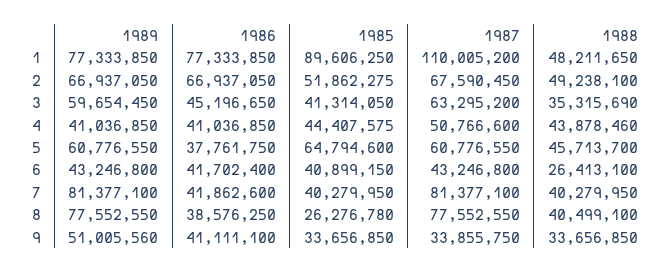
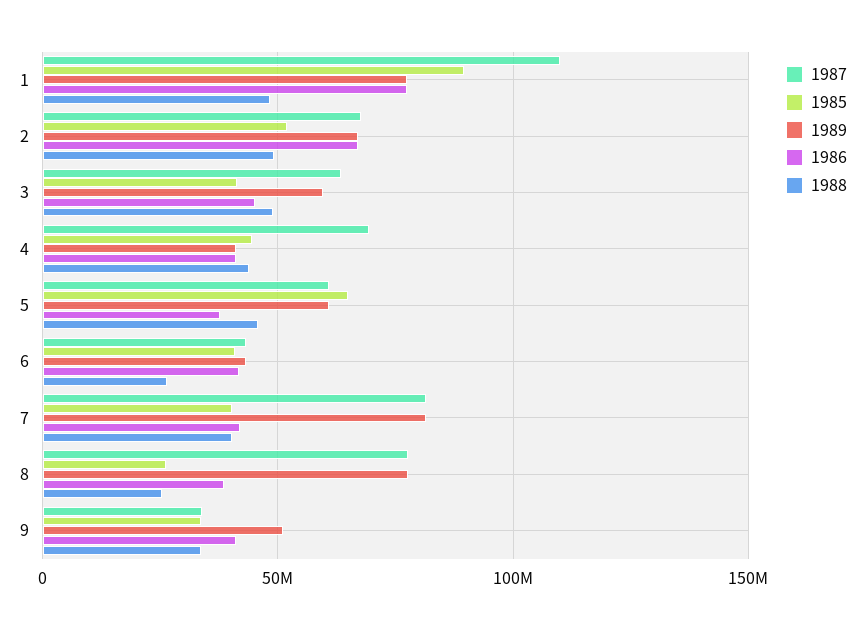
  {
    "1989": {
      "1": 77333850,
      "2": 66937050,
      "3": 59654450,
      "4": 41036850,
      "5": 60776550,
      "6": 43246800,
      "7": 81377100,
      "8": 77552550,
      "9": 51005560
    },
    "1986": {
      "1": 77333850,
      "2": 66937050,
      "3": 45196650,
      "4": 41036850,
      "5": 37761750,
      "6": 41702400,
      "7": 41862600,
      "8": 38576250,
      "9": 41111100
    },
    "1985": {
      "1": 89606250,
      "2": 51862275,
      "3": 41314050,
      "4": 44407575,
      "5": 64794600,
      "6": 40899150,
      "7": 40279950,
      "8": 26276780,
      "9": 33656850
    },
    "1987": {
      "1": 110005200,
      "2": 67590450,
      "3": 63295200,
-     "4": 50766600,
+     "4": 70000000,
      "5": 60776550,
      "6": 43246800,
      "7": 81377100,
      "8": 77552550,
      "9": 33855750
    },
    "1988": {
      "1": 48211650,
      "2": 49238100,
-     "3": 35315690,
+     "3": 50000000,
      "4": 43878460,
      "5": 45713700,
      "6": 26413100,
      "7": 40279950,
-     "8": 40499100,
+     "8": 25000000,
      "9": 33656850
    }
  }

